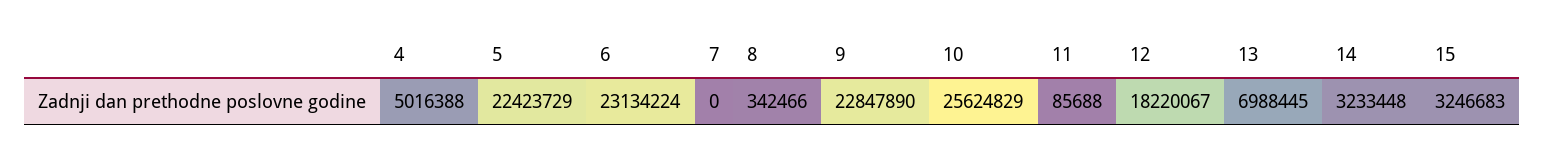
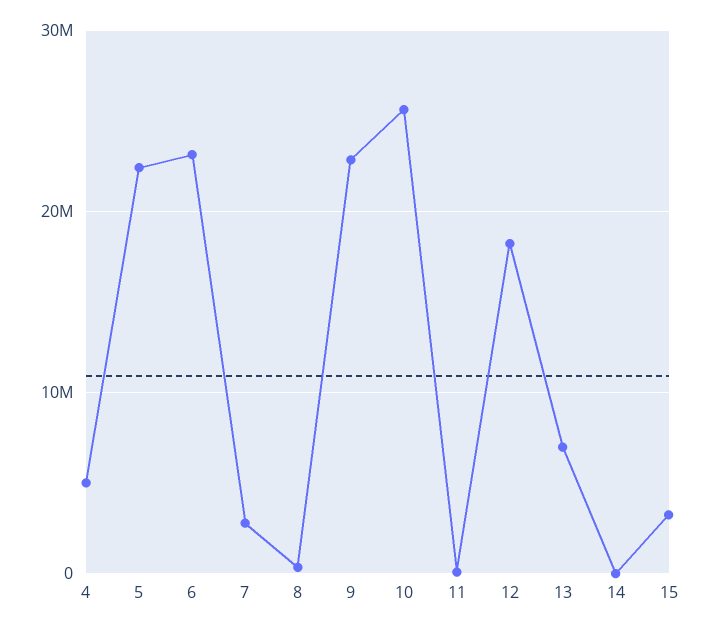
  {
    "4": 5016388,
    "5": 22423729,
    "6": 23134224,
-   "7": 0,
+   "7": 3000000,
    "8": 342466,
    "9": 22847890,
    "10": 25624829,
    "11": 85688,
    "12": 18220067,
    "13": 6988445,
-   "14": 3233448,
+   "14": 0,
    "15": 3246683
  }

